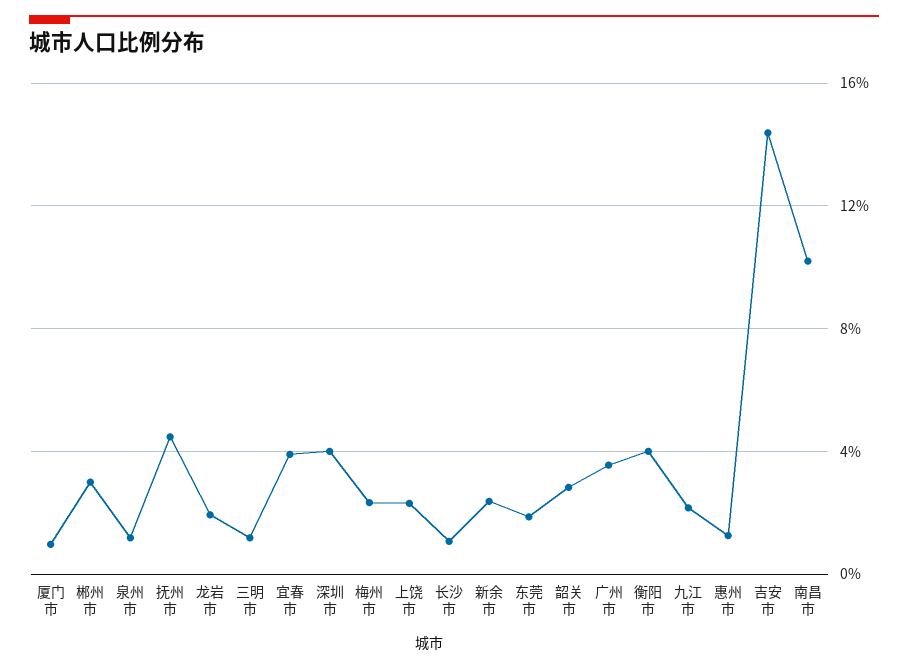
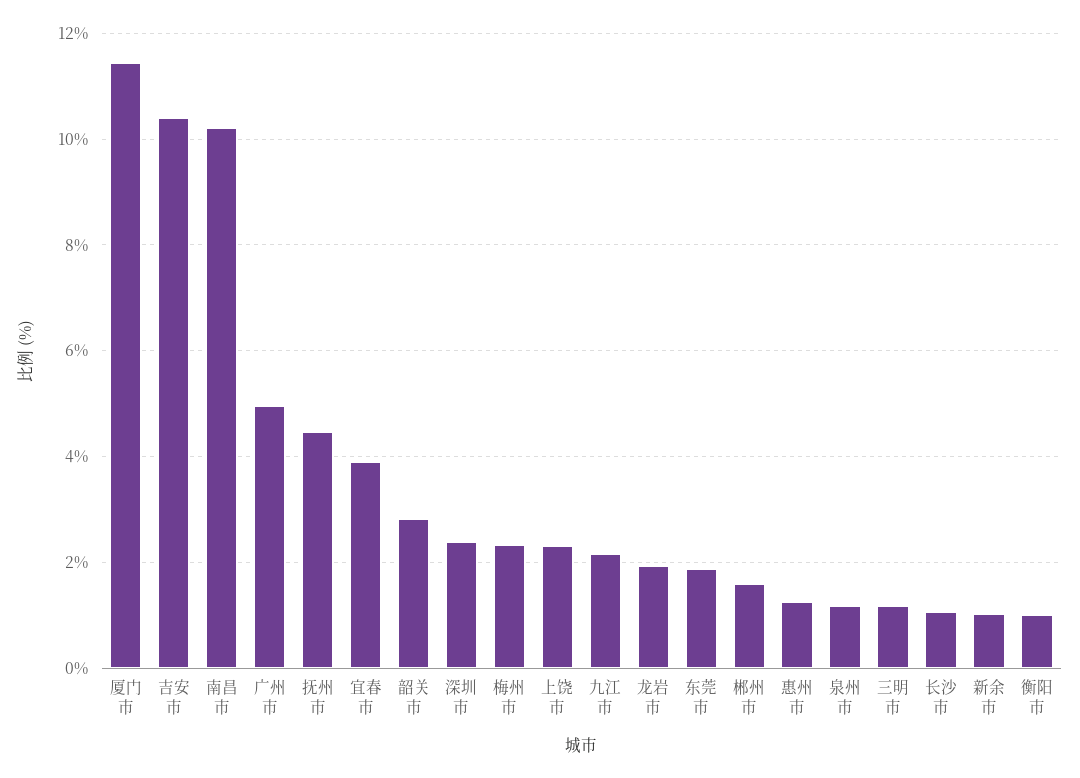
  {
-   "厦门市": 1,
+   "厦门市": 11.4,
-   "郴州市": 3,
+   "郴州市": 1.6,
    "泉州市": 1.2,
    "抚州市": 4.4,
    "龙岩市": 2,
    "三明市": 1.2,
    "宜春市": 4,
-   "深圳市": 4,
+   "深圳市": 2.4,
    "梅州市": 2.4,
    "上饶市": 2.4,
    "长沙市": 1,
-   "新余市": 2.5,
+   "新余市": 1,
    "东莞市": 1.8,
    "韶关市": 2.8,
-   "广州市": 3.5,
+   "广州市": 5,
-   "衡阳市": 4,
+   "衡阳市": 1,
    "九江市": 2.2,
    "惠州市": 1.2,
-   "吉安市": 14.5,
+   "吉安市": 10.4,
    "南昌市": 10.2
  }

